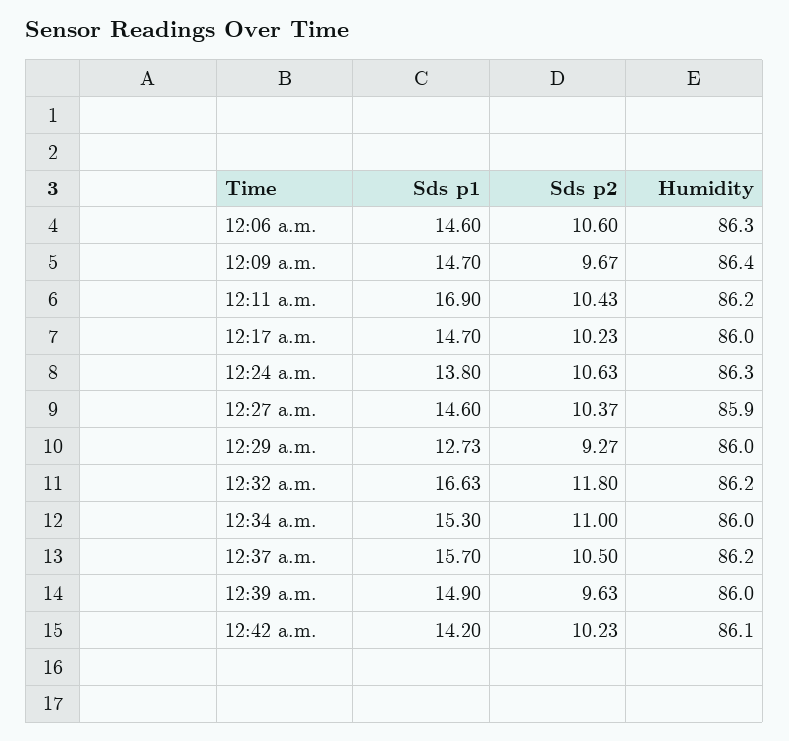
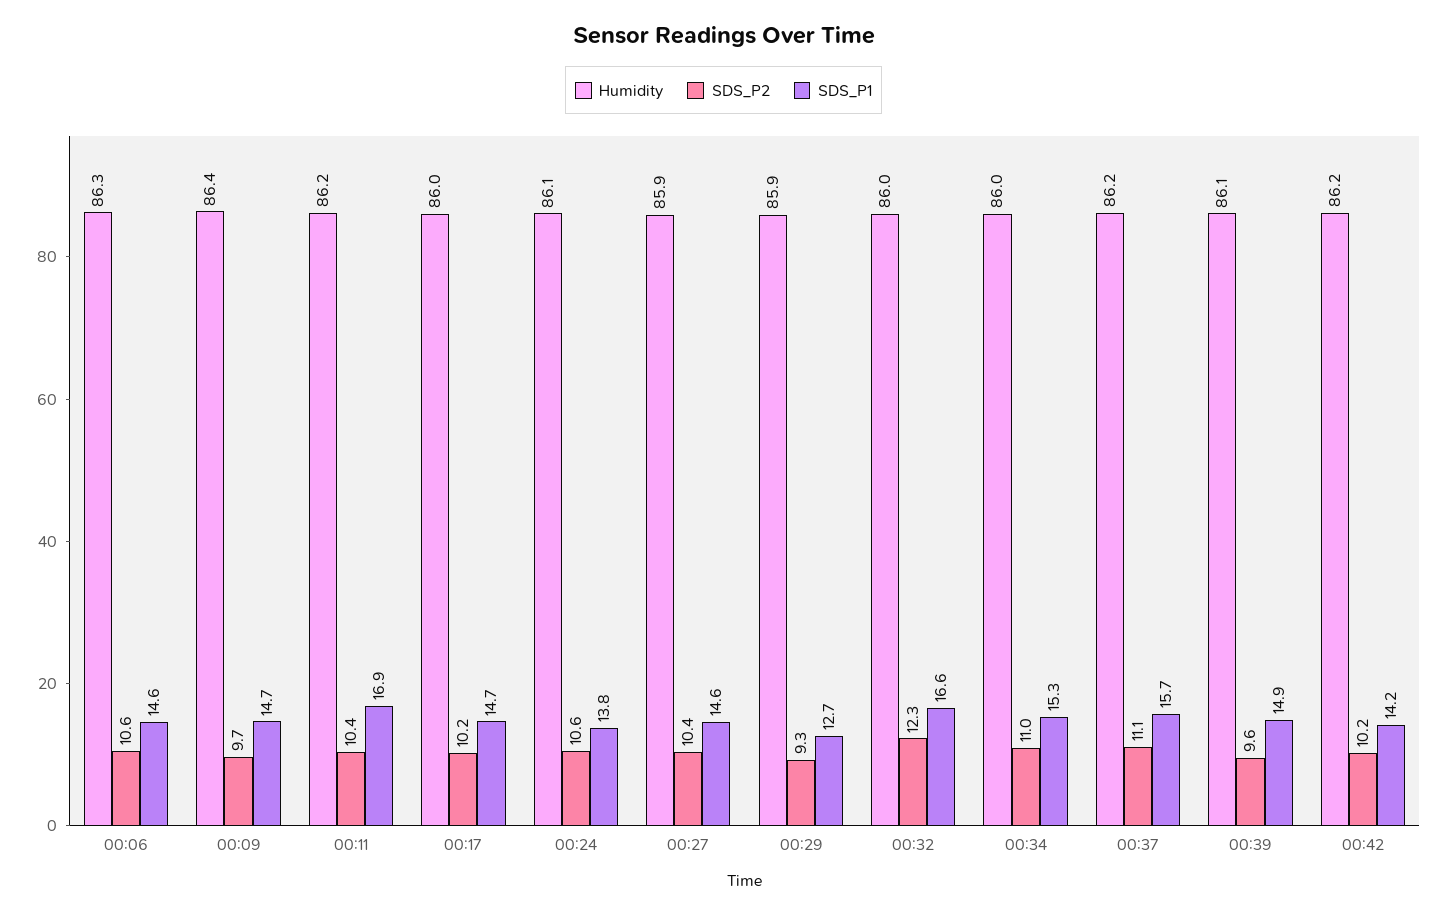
  {
    "Sds p1": {
      "12:06 a.m.": 14.6,
      "12:09 a.m.": 14.7,
      "12:11 a.m.": 16.9,
      "12:17 a.m.": 14.7,
      "12:24 a.m.": 13.8,
      "12:27 a.m.": 14.6,
      "12:29 a.m.": 12.73,
      "12:32 a.m.": 16.63,
      "12:34 a.m.": 15.3,
      "12:37 a.m.": 15.7,
      "12:39 a.m.": 14.9,
      "12:42 a.m.": 14.2
    },
    "Sds p2": {
      "12:06 a.m.": 10.6,
      "12:09 a.m.": 9.67,
      "12:11 a.m.": 10.43,
      "12:17 a.m.": 10.23,
      "12:24 a.m.": 10.63,
      "12:27 a.m.": 10.37,
      "12:29 a.m.": 9.27,
-     "12:32 a.m.": 11.8,
+     "12:32 a.m.": 12.3,
      "12:34 a.m.": 11,
-     "12:37 a.m.": 10.5,
+     "12:37 a.m.": 11.1,
      "12:39 a.m.": 9.63,
      "12:42 a.m.": 10.23
    },
    "Humidity": {
      "12:06 a.m.": 86.3,
      "12:09 a.m.": 86.4,
      "12:11 a.m.": 86.2,
      "12:17 a.m.": 86,
-     "12:24 a.m.": 86.3,
+     "12:24 a.m.": 86.1,
      "12:27 a.m.": 85.9,
-     "12:29 a.m.": 86,
+     "12:29 a.m.": 85.9,
-     "12:32 a.m.": 86.2,
+     "12:32 a.m.": 86,
      "12:34 a.m.": 86,
      "12:37 a.m.": 86.2,
-     "12:39 a.m.": 86,
+     "12:39 a.m.": 86.1,
-     "12:42 a.m.": 86.1
+     "12:42 a.m.": 86.2
    }
  }

